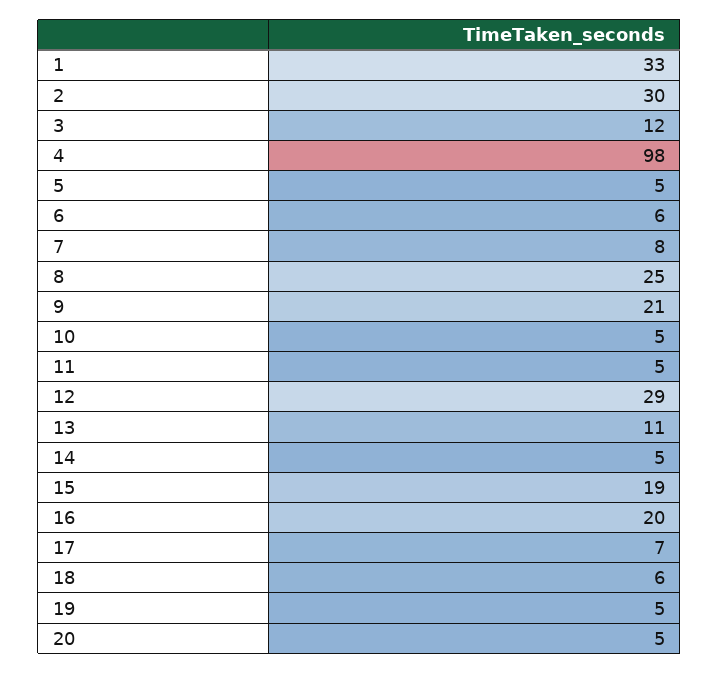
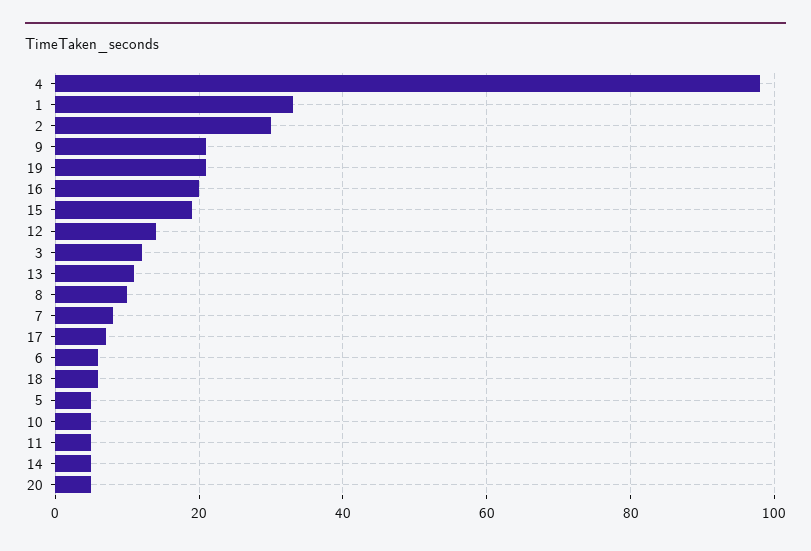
  {
    "1": 33,
    "2": 30,
    "3": 12,
    "4": 98,
    "5": 5,
    "6": 6,
    "7": 8,
-   "8": 25,
+   "8": 10,
    "9": 21,
    "10": 5,
    "11": 5,
-   "12": 29,
+   "12": 15,
    "13": 11,
    "14": 5,
    "15": 19,
    "16": 20,
    "17": 7,
    "18": 6,
-   "19": 5,
+   "19": 20,
    "20": 5
  }

